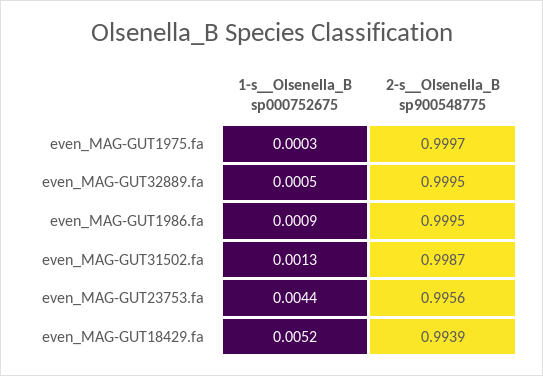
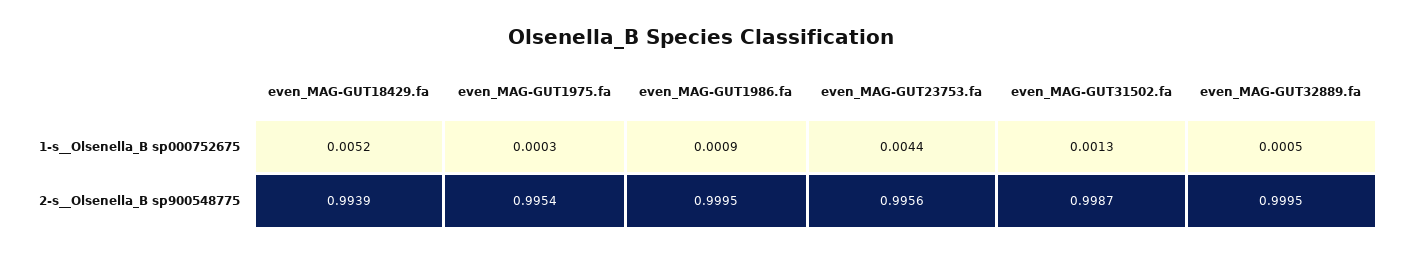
  {
    "1-s__Olsenella_B sp000752675": {
      "even_MAG-GUT1975.fa": 0.0003,
      "even_MAG-GUT32889.fa": 0.0005,
      "even_MAG-GUT1986.fa": 0.0009,
      "even_MAG-GUT31502.fa": 0.0013,
      "even_MAG-GUT23753.fa": 0.0044,
      "even_MAG-GUT18429.fa": 0.0052
    },
    "2-s__Olsenella_B sp900548775": {
-     "even_MAG-GUT1975.fa": 0.9997,
+     "even_MAG-GUT1975.fa": 0.9954,
      "even_MAG-GUT32889.fa": 0.9995,
      "even_MAG-GUT1986.fa": 0.9995,
      "even_MAG-GUT31502.fa": 0.9987,
      "even_MAG-GUT23753.fa": 0.9956,
      "even_MAG-GUT18429.fa": 0.9939
    }
  }

